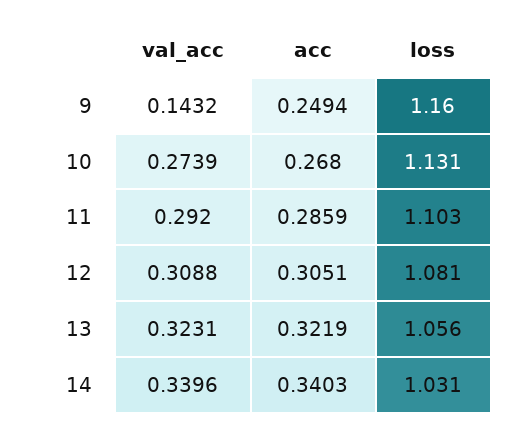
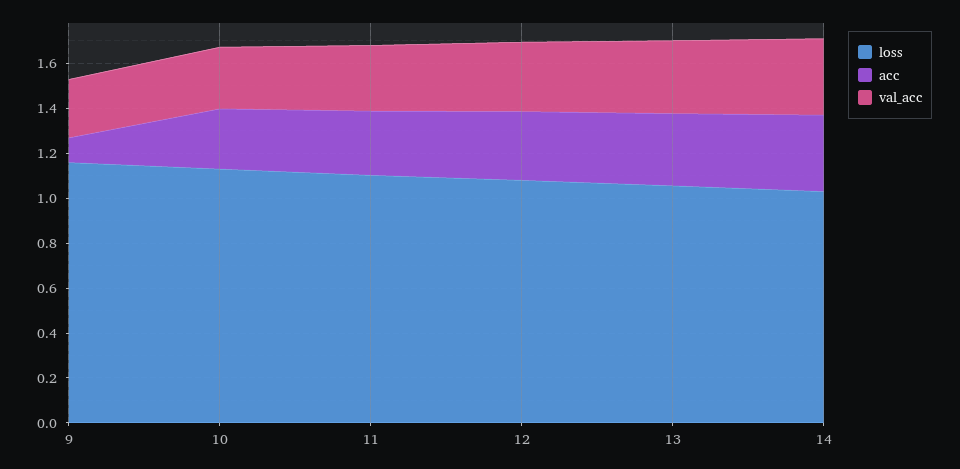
  {
    "val_acc": {
-     "9": 0.1432,
+     "9": 0.25,
      "10": 0.2739,
      "11": 0.292,
      "12": 0.3088,
      "13": 0.3231,
      "14": 0.3396
    },
    "acc": {
-     "9": 0.2494,
+     "9": 0.1,
      "10": 0.268,
      "11": 0.2859,
      "12": 0.3051,
      "13": 0.3219,
      "14": 0.3403
    },
    "loss": {
      "9": 1.16,
      "10": 1.131,
      "11": 1.103,
      "12": 1.081,
      "13": 1.056,
      "14": 1.031
    }
  }

